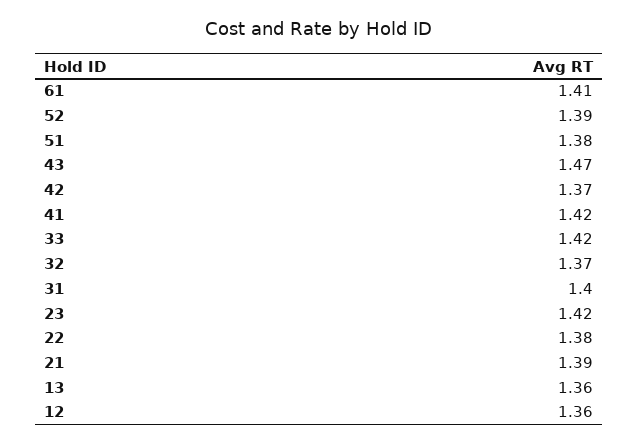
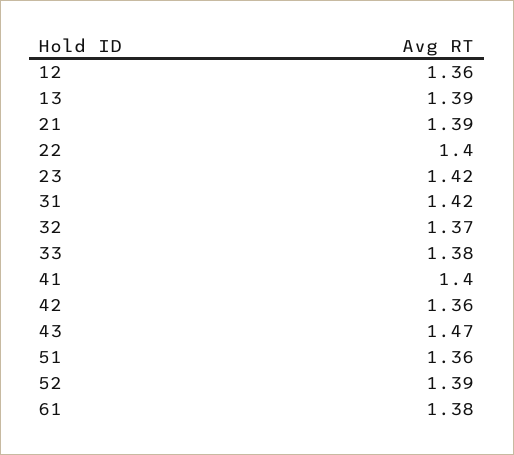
  {
-   "61": 1.41,
+   "61": 1.38,
    "52": 1.39,
-   "51": 1.38,
+   "51": 1.36,
    "43": 1.47,
-   "42": 1.37,
+   "42": 1.36,
-   "41": 1.42,
+   "41": 1.4,
-   "33": 1.42,
+   "33": 1.38,
    "32": 1.37,
-   "31": 1.4,
+   "31": 1.42,
    "23": 1.42,
-   "22": 1.38,
+   "22": 1.4,
    "21": 1.39,
-   "13": 1.36,
+   "13": 1.39,
    "12": 1.36
  }

